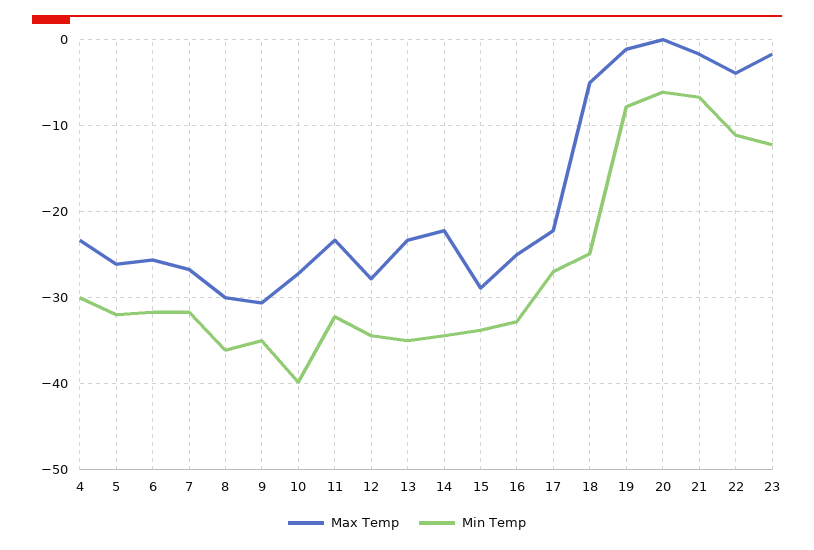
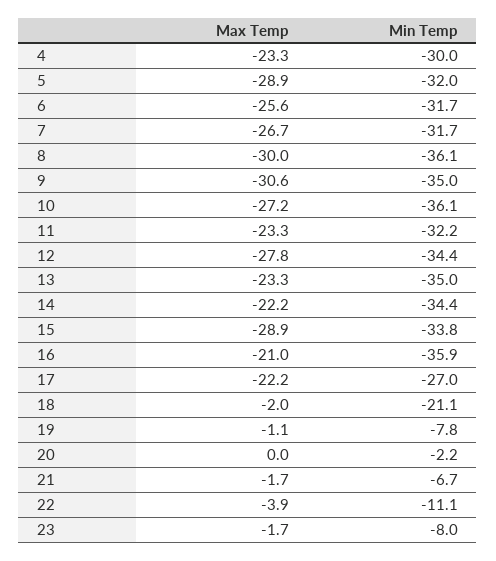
  {
    "Max Temp": {
      "4": -23.3,
-     "5": -26,
+     "5": -28.9,
      "6": -25.6,
      "7": -26.7,
      "8": -30,
      "9": -30.6,
      "10": -27.2,
      "11": -23.3,
      "12": -27.8,
      "13": -23.3,
      "14": -22.2,
      "15": -28.9,
-     "16": -25,
+     "16": -21,
      "17": -22.2,
-     "18": -5,
+     "18": -2,
      "19": -1.1,
      "20": 0,
      "21": -1.7,
      "22": -3.9,
      "23": -1.7
    },
    "Min Temp": {
      "4": -30,
      "5": -32,
      "6": -31.7,
      "7": -31.7,
      "8": -36.1,
      "9": -35,
-     "10": -40,
+     "10": -36.1,
      "11": -32.2,
      "12": -34.4,
      "13": -35,
      "14": -34.4,
      "15": -33.8,
-     "16": -33,
+     "16": -35.9,
      "17": -27,
-     "18": -25,
+     "18": -21.1,
      "19": -7.8,
-     "20": -6,
+     "20": -2.2,
      "21": -6.7,
      "22": -11.1,
-     "23": -12
+     "23": -8
    }
  }

